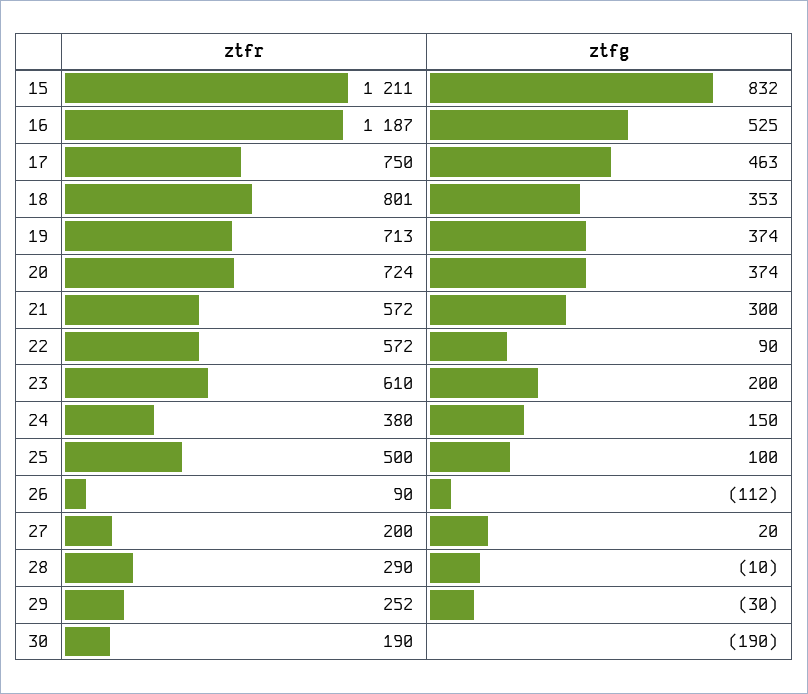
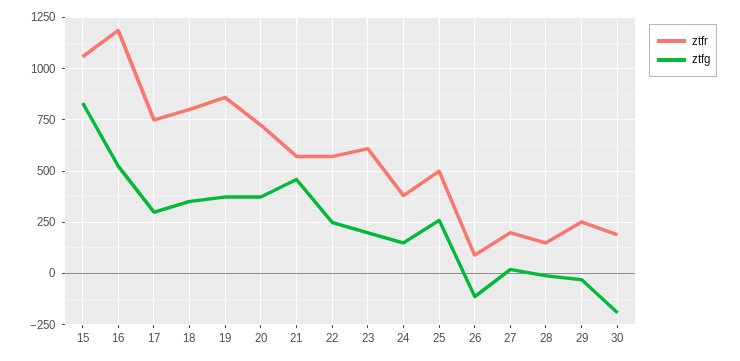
  {
    "ztfr": {
-     "15": 1211,
+     "15": 1050,
      "16": 1187,
      "17": 750,
      "18": 801,
-     "19": 713,
+     "19": 850,
      "20": 724,
      "21": 572,
      "22": 572,
      "23": 610,
      "24": 380,
      "25": 500,
      "26": 90,
      "27": 200,
-     "28": 290,
+     "28": 150,
      "29": 252,
      "30": 190
    },
    "ztfg": {
      "15": 832,
      "16": 525,
-     "17": 463,
+     "17": 300,
      "18": 353,
      "19": 374,
      "20": 374,
-     "21": 300,
+     "21": 450,
-     "22": 90,
+     "22": 250,
      "23": 200,
      "24": 150,
-     "25": 100,
+     "25": 250,
      "26": -112,
      "27": 20,
      "28": -10,
      "29": -30,
      "30": -190
    }
  }

